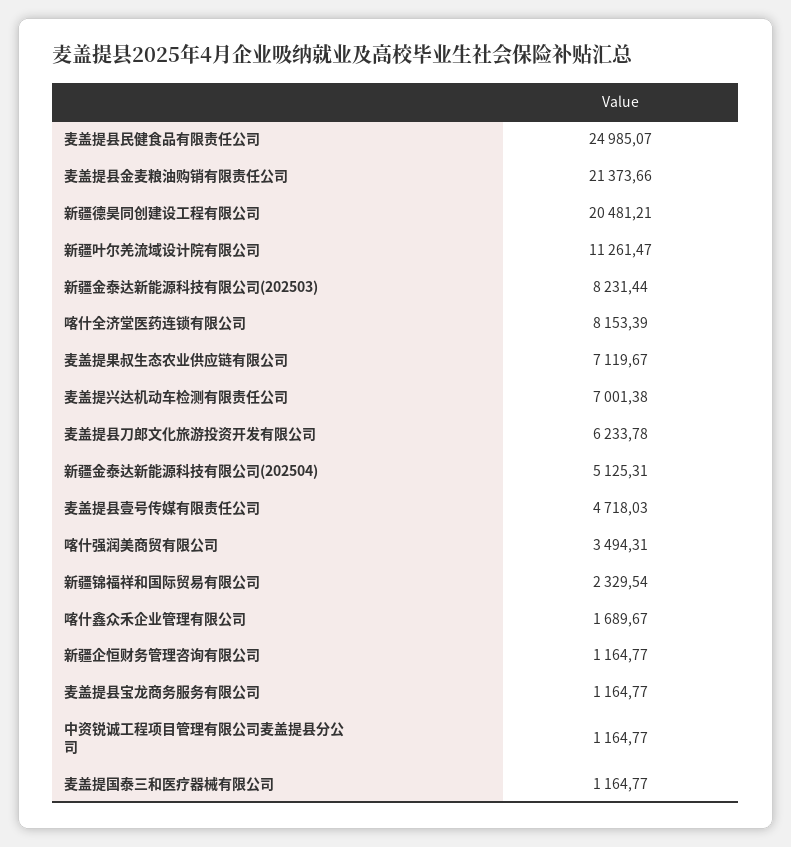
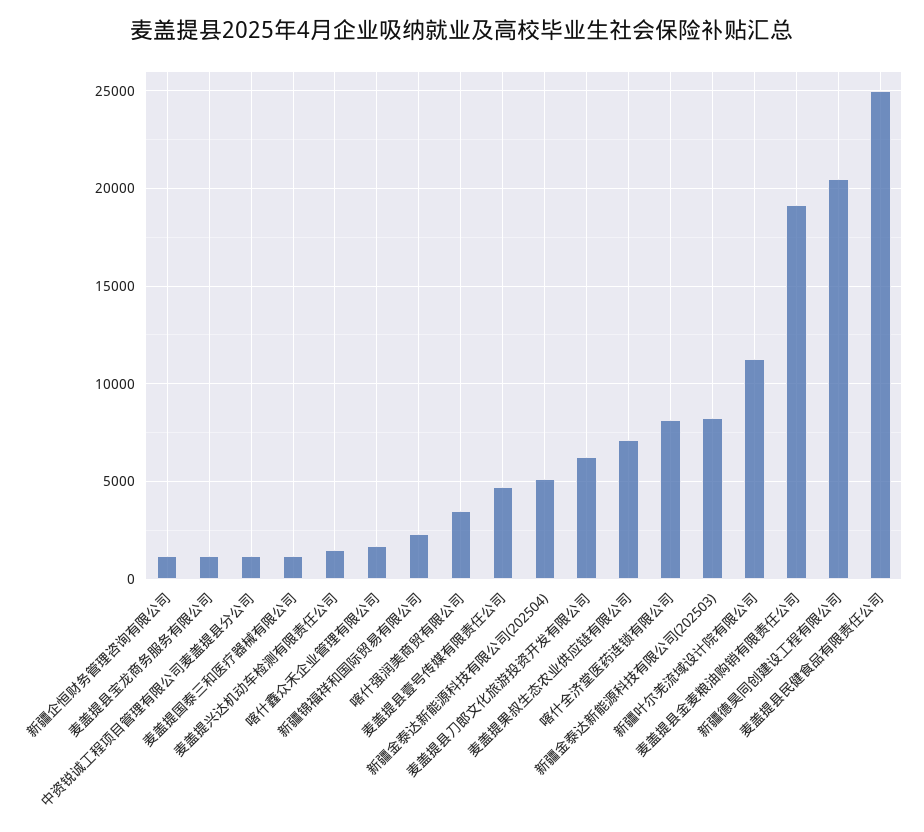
  {
    "麦盖提县民健食品有限责任公司": 24985.07,
-   "麦盖提县金麦粮油购销有限责任公司": 21373.66,
+   "麦盖提县金麦粮油购销有限责任公司": 19000,
    "新疆德昊同创建设工程有限公司": 20481.21,
    "新疆叶尔羌流域设计院有限公司": 11261.47,
    "新疆金泰达新能源科技有限公司(202503)": 8231.44,
    "喀什全济堂医药连锁有限公司": 8153.39,
    "麦盖提果叔生态农业供应链有限公司": 7119.67,
-   "麦盖提兴达机动车检测有限责任公司": 7001.38,
+   "麦盖提兴达机动车检测有限责任公司": 1500,
    "麦盖提县刀郎文化旅游投资开发有限公司": 6233.78,
    "新疆金泰达新能源科技有限公司(202504)": 5125.31,
    "麦盖提县壹号传媒有限责任公司": 4718.03,
    "喀什强润美商贸有限公司": 3494.31,
    "新疆锦福祥和国际贸易有限公司": 2329.54,
    "喀什鑫众禾企业管理有限公司": 1689.67,
    "新疆企恒财务管理咨询有限公司": 1164.77,
    "麦盖提县宝龙商务服务有限公司": 1164.77,
    "中资锐诚工程项目管理有限公司麦盖提县分公司": 1164.77,
    "麦盖提国泰三和医疗器械有限公司": 1164.77
  }

